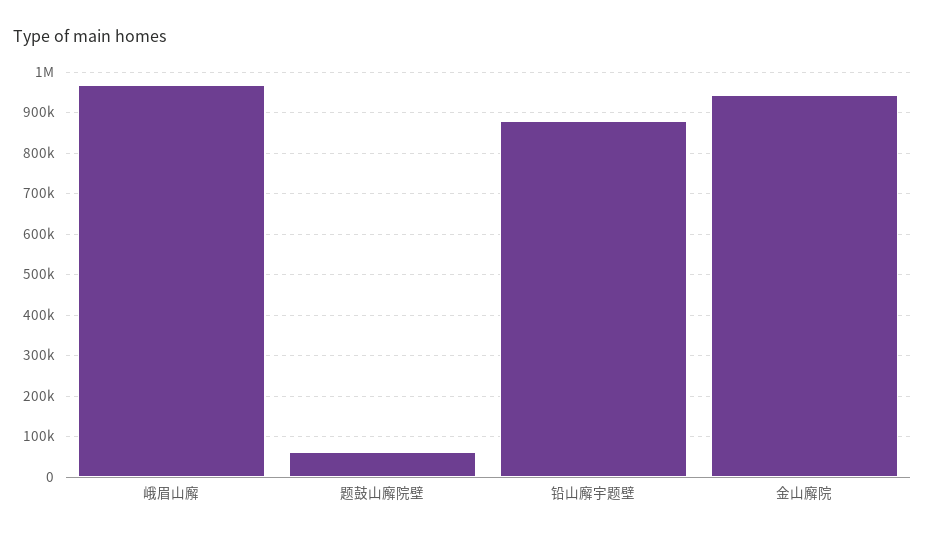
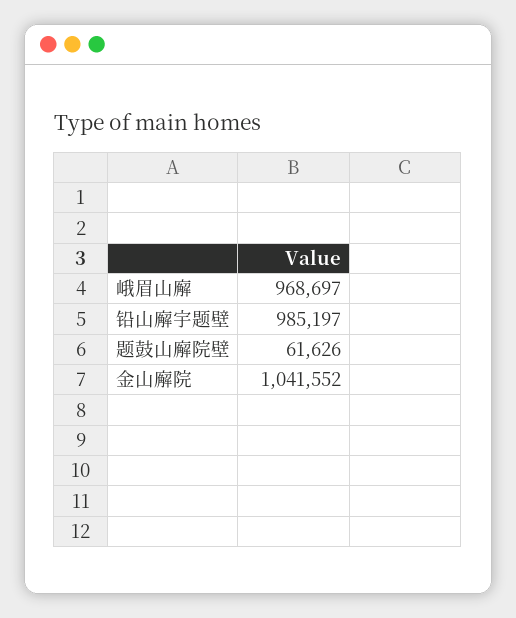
  {
    "峨眉山廨": 968697,
    "题鼓山廨院壁": 61626,
-   "铅山廨宇题壁": 880000,
+   "铅山廨宇题壁": 985197,
-   "金山廨院": 940000
+   "金山廨院": 1041552
  }

